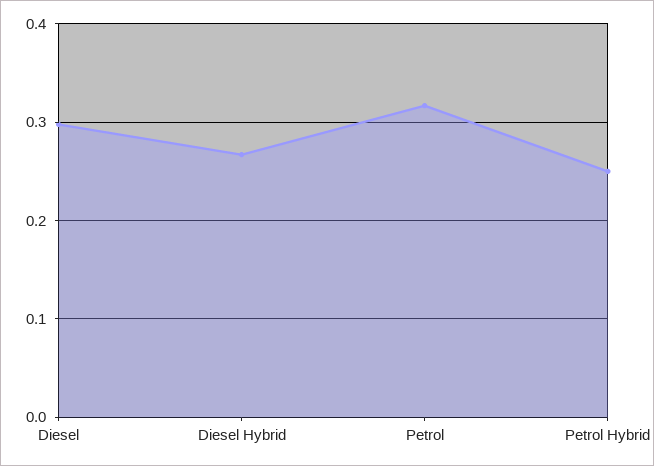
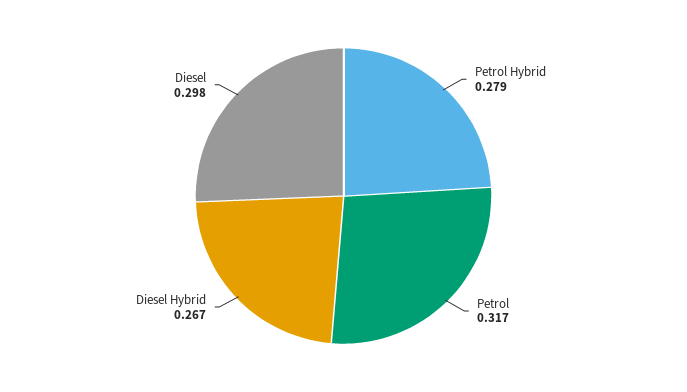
  {
    "Diesel": 0.298,
    "Diesel Hybrid": 0.267,
    "Petrol": 0.317,
-   "Petrol Hybrid": 0.25
+   "Petrol Hybrid": 0.279
  }

